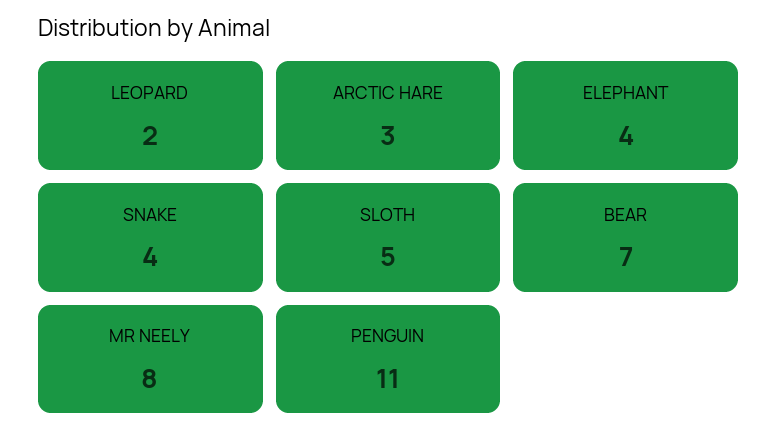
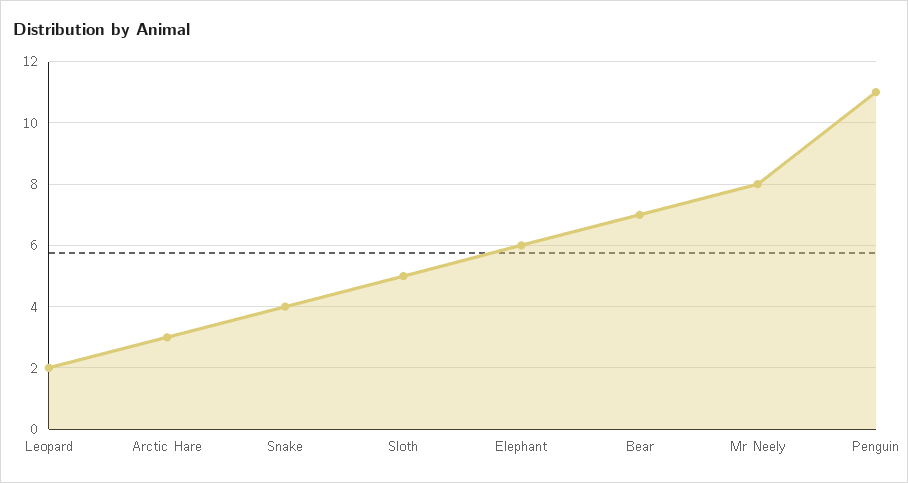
  {
    "LEOPARD": 2,
    "ARCTIC HARE": 3,
-   "ELEPHANT": 4,
+   "ELEPHANT": 6,
    "SNAKE": 4,
    "SLOTH": 5,
    "BEAR": 7,
    "MR NEELY": 8,
    "PENGUIN": 11
  }

